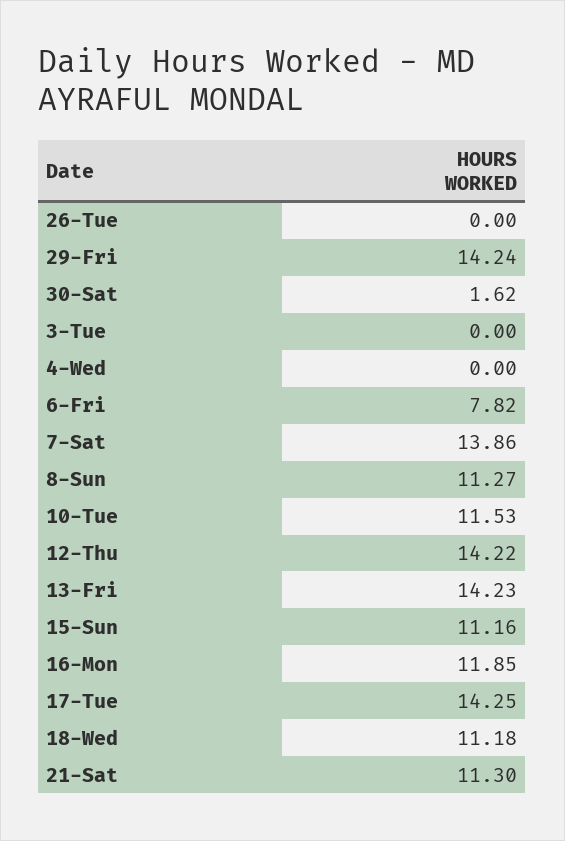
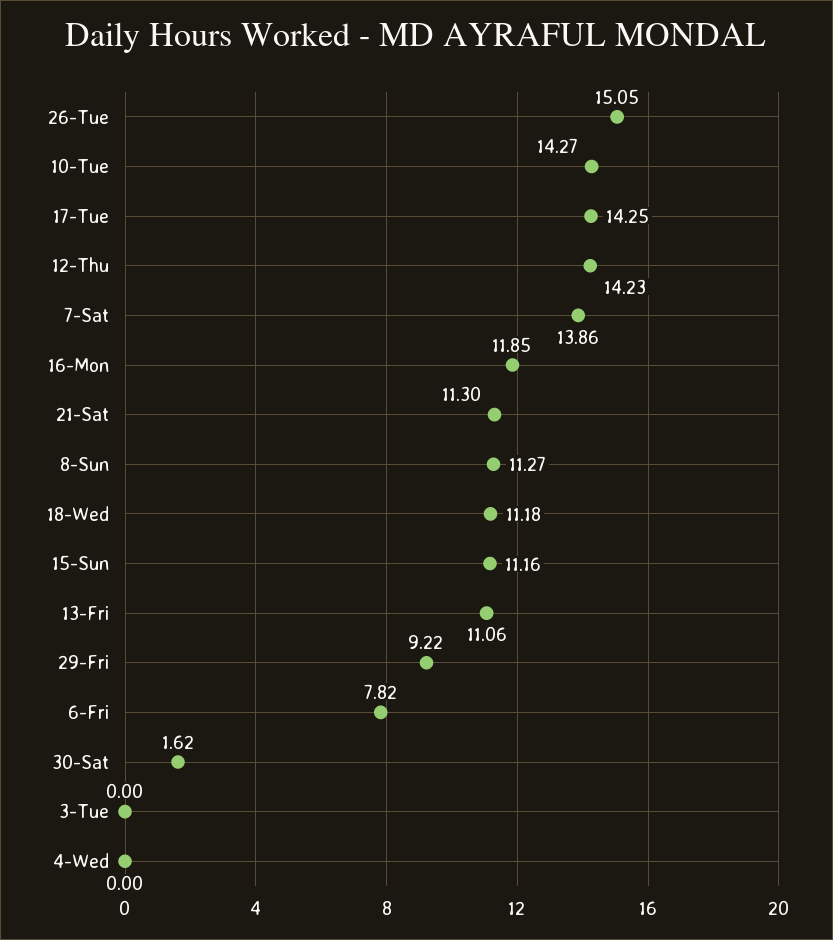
  {
-   "26-Tue": 0,
+   "26-Tue": 15.05,
-   "29-Fri": 14.24,
+   "29-Fri": 9.22,
    "30-Sat": 1.62,
    "3-Tue": 0,
    "4-Wed": 0,
    "6-Fri": 7.82,
    "7-Sat": 13.86,
    "8-Sun": 11.27,
-   "10-Tue": 11.53,
+   "10-Tue": 14.27,
-   "12-Thu": 14.22,
+   "12-Thu": 14.23,
-   "13-Fri": 14.23,
+   "13-Fri": 11.06,
    "15-Sun": 11.16,
    "16-Mon": 11.85,
    "17-Tue": 14.25,
    "18-Wed": 11.18,
    "21-Sat": 11.3
  }

